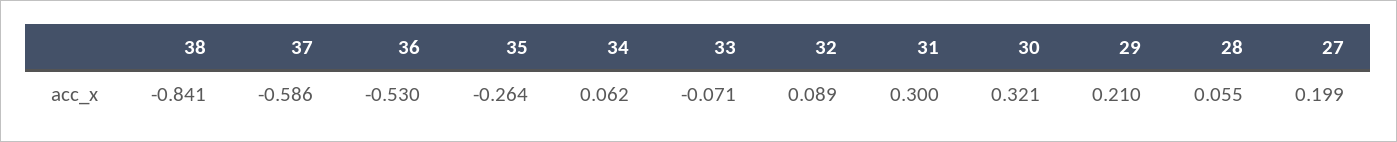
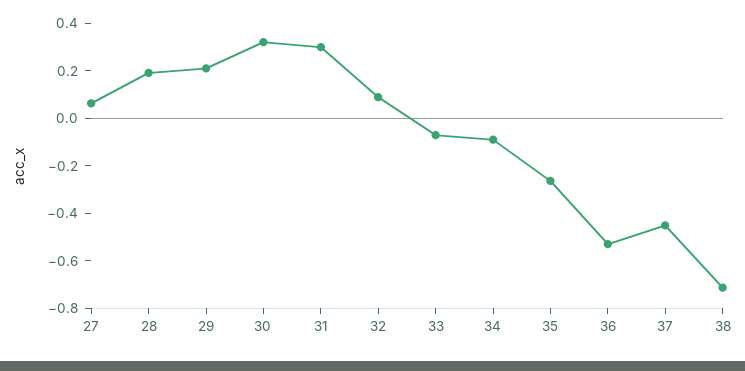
  {
-   "38": -0.841,
+   "38": -0.7,
-   "37": -0.586,
+   "37": -0.45,
    "36": -0.53,
    "35": -0.264,
-   "34": 0.062,
+   "34": -0.1,
    "33": -0.071,
    "32": 0.089,
    "31": 0.3,
    "30": 0.321,
    "29": 0.21,
-   "28": 0.055,
+   "28": 0.2,
-   "27": 0.199
+   "27": 0.05
  }

